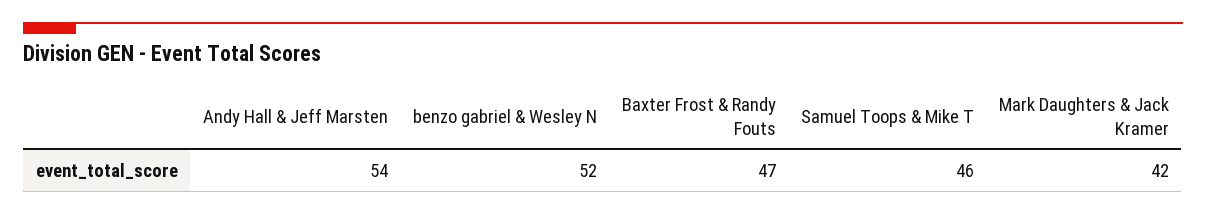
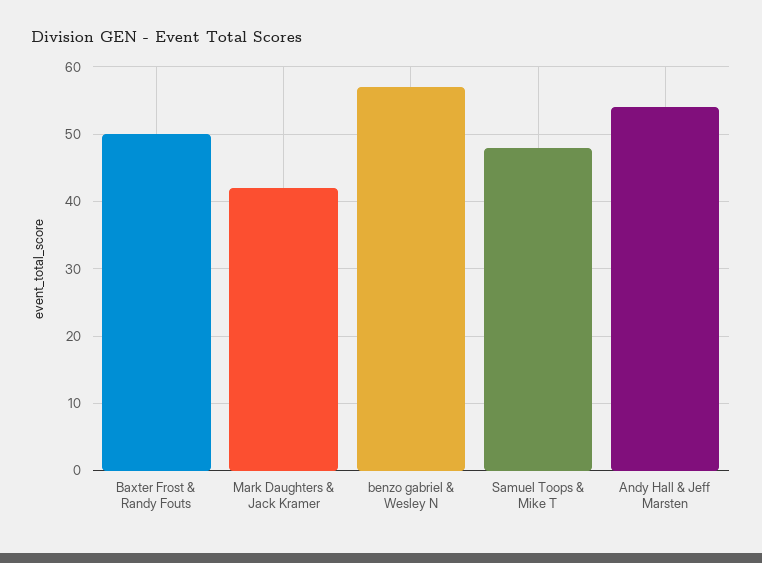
  {
    "Andy Hall & Jeff Marsten": 54,
-   "benzo gabriel & Wesley N": 52,
+   "benzo gabriel & Wesley N": 57,
-   "Baxter Frost & Randy Fouts": 47,
+   "Baxter Frost & Randy Fouts": 50,
-   "Samuel Toops & Mike T": 46,
+   "Samuel Toops & Mike T": 48,
    "Mark Daughters & Jack Kramer": 42
  }

